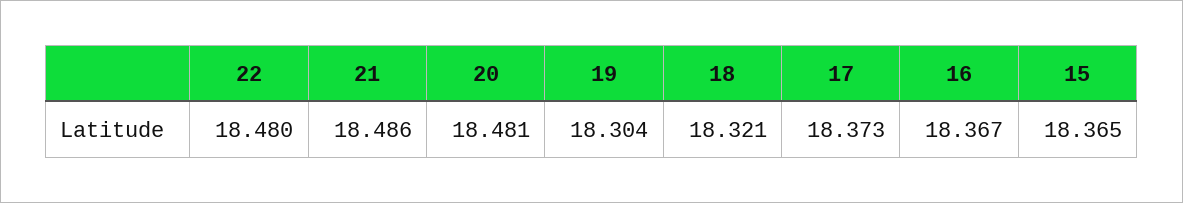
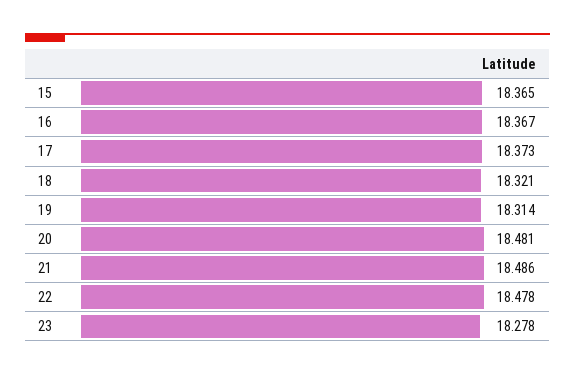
  {
-   "22": 18.48,
+   "22": 18.478,
    "21": 18.486,
    "20": 18.481,
-   "19": 18.304,
+   "19": 18.314,
    "18": 18.321,
    "17": 18.373,
    "16": 18.367,
-   "15": 18.365
+   "15": 18.365,
+   "23": 18.278
  }

